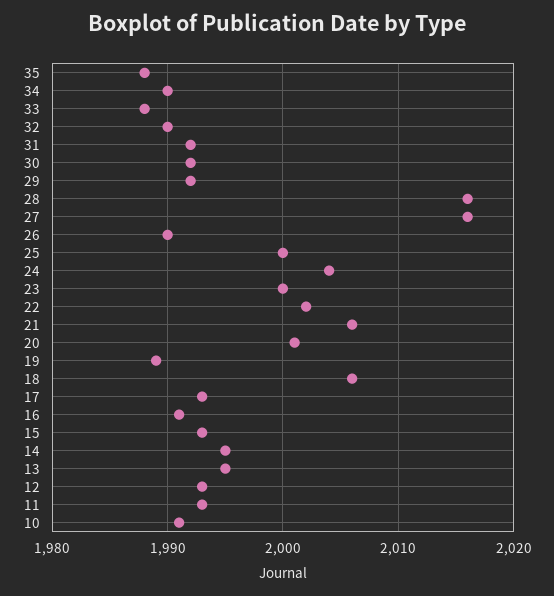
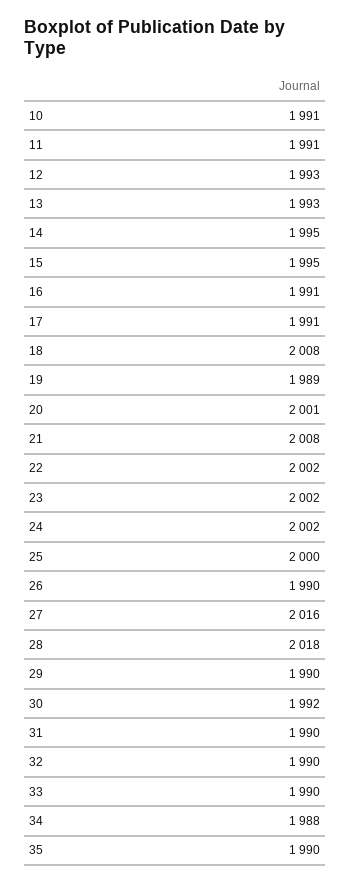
  {
-   "35": 1988,
+   "35": 1990,
-   "34": 1990,
+   "34": 1988,
-   "33": 1988,
+   "33": 1990,
    "32": 1990,
-   "31": 1992,
+   "31": 1990,
    "30": 1992,
-   "29": 1992,
+   "29": 1990,
-   "28": 2016,
+   "28": 2018,
    "27": 2016,
    "26": 1990,
    "25": 2000,
-   "24": 2004,
+   "24": 2002,
-   "23": 2000,
+   "23": 2002,
    "22": 2002,
-   "21": 2006,
+   "21": 2008,
    "20": 2001,
    "19": 1989,
-   "18": 2006,
+   "18": 2008,
-   "17": 1993,
+   "17": 1991,
    "16": 1991,
-   "15": 1993,
+   "15": 1995,
    "14": 1995,
-   "13": 1995,
+   "13": 1993,
    "12": 1993,
-   "11": 1993,
+   "11": 1991,
    "10": 1991
  }

